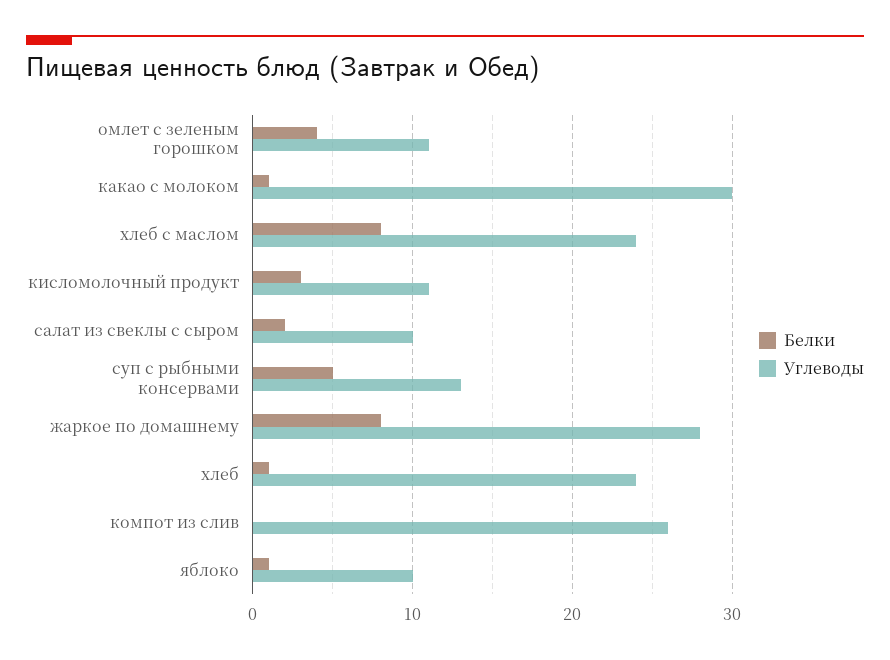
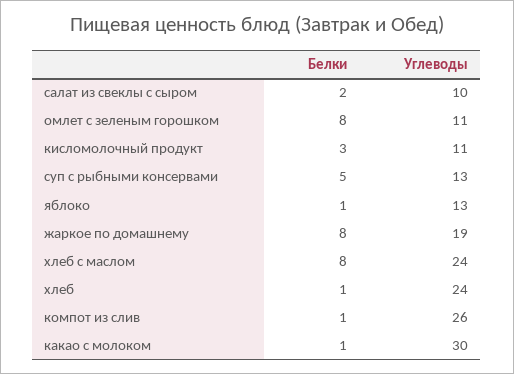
  {
    "Белки": {
-     "омлет с зеленым горошком": 4,
+     "омлет с зеленым горошком": 8,
      "какао с молоком": 1,
      "хлеб с маслом": 8,
      "кисломолочный продукт": 3,
      "салат из свеклы с сыром": 2,
      "суп с рыбными консервами": 5,
      "жаркое по домашнему": 8,
      "хлеб": 1,
-     "компот из слив": 0,
+     "компот из слив": 1,
      "яблоко": 1
    },
    "Углеводы": {
      "омлет с зеленым горошком": 11,
      "какао с молоком": 30,
      "хлеб с маслом": 24,
      "кисломолочный продукт": 11,
      "салат из свеклы с сыром": 10,
      "суп с рыбными консервами": 13,
-     "жаркое по домашнему": 28,
+     "жаркое по домашнему": 19,
      "хлеб": 24,
      "компот из слив": 26,
-     "яблоко": 10
+     "яблоко": 13
    }
  }

